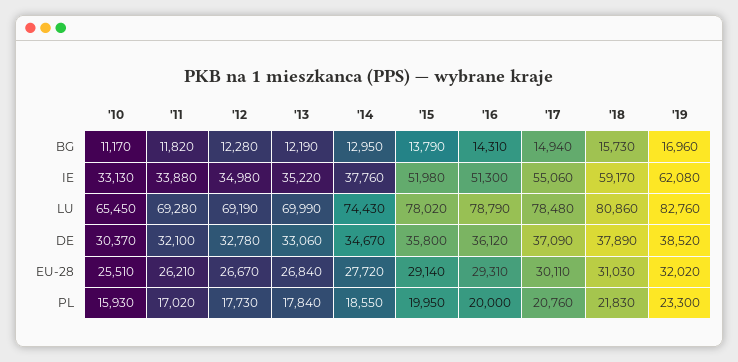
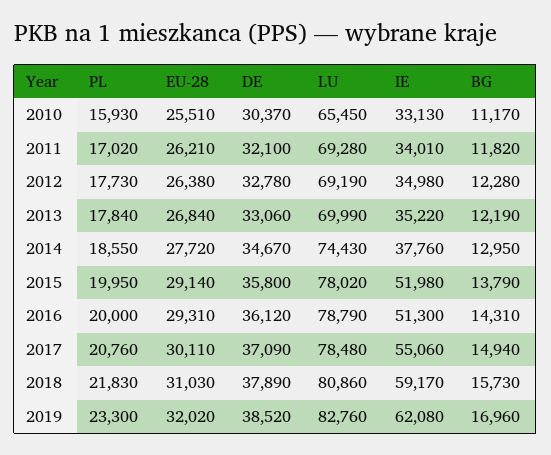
  {
    "'10": {
      "BG": 11170,
      "IE": 33130,
      "LU": 65450,
      "DE": 30370,
      "EU-28": 25510,
      "PL": 15930
    },
    "'11": {
      "BG": 11820,
-     "IE": 33880,
+     "IE": 34010,
      "LU": 69280,
      "DE": 32100,
      "EU-28": 26210,
      "PL": 17020
    },
    "'12": {
      "BG": 12280,
      "IE": 34980,
      "LU": 69190,
      "DE": 32780,
-     "EU-28": 26670,
+     "EU-28": 26380,
      "PL": 17730
    },
    "'13": {
      "BG": 12190,
      "IE": 35220,
      "LU": 69990,
      "DE": 33060,
      "EU-28": 26840,
      "PL": 17840
    },
    "'14": {
      "BG": 12950,
      "IE": 37760,
      "LU": 74430,
      "DE": 34670,
      "EU-28": 27720,
      "PL": 18550
    },
    "'15": {
      "BG": 13790,
      "IE": 51980,
      "LU": 78020,
      "DE": 35800,
      "EU-28": 29140,
      "PL": 19950
    },
    "'16": {
      "BG": 14310,
      "IE": 51300,
      "LU": 78790,
      "DE": 36120,
      "EU-28": 29310,
      "PL": 20000
    },
    "'17": {
      "BG": 14940,
      "IE": 55060,
      "LU": 78480,
      "DE": 37090,
      "EU-28": 30110,
      "PL": 20760
    },
    "'18": {
      "BG": 15730,
      "IE": 59170,
      "LU": 80860,
      "DE": 37890,
      "EU-28": 31030,
      "PL": 21830
    },
    "'19": {
      "BG": 16960,
      "IE": 62080,
      "LU": 82760,
      "DE": 38520,
      "EU-28": 32020,
      "PL": 23300
    }
  }

